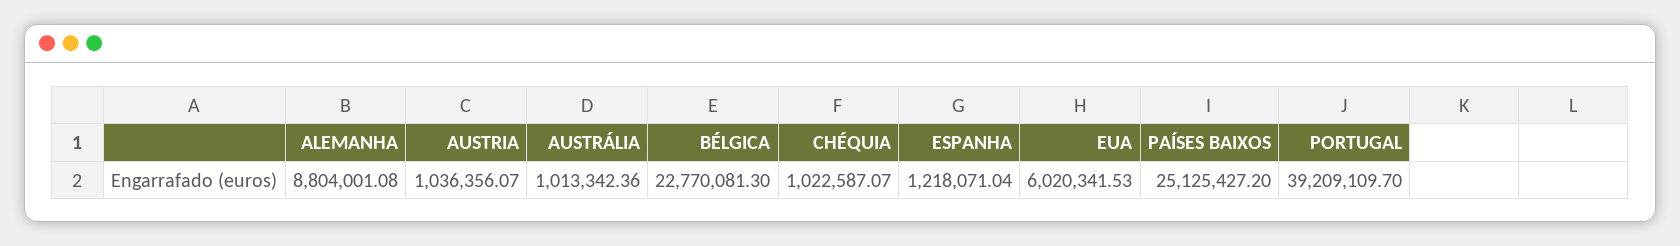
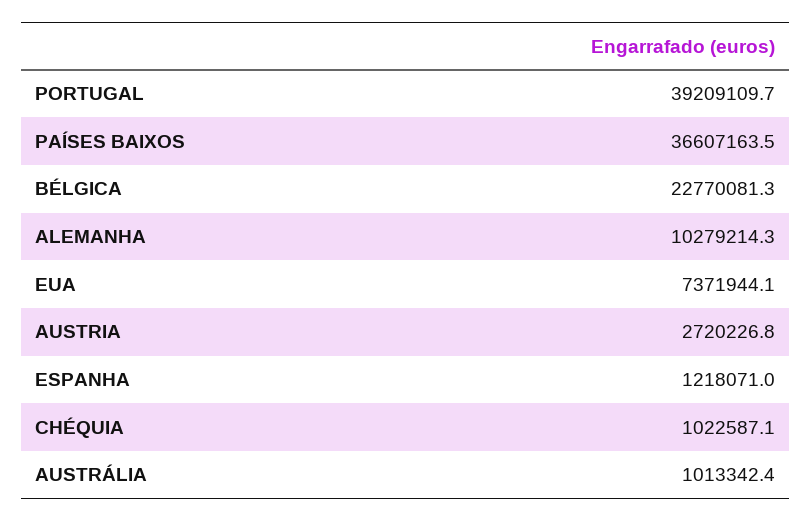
  {
-   "ALEMANHA": 8804001.08,
+   "ALEMANHA": 10279214.3,
-   "AUSTRIA": 1036356.07,
+   "AUSTRIA": 2720226.8,
    "AUSTRÁLIA": 1013342.36,
    "BÉLGICA": 22770081.3,
    "CHÉQUIA": 1022587.07,
    "ESPANHA": 1218071.04,
-   "EUA": 6020341.53,
+   "EUA": 7371944.1,
-   "PAÍSES BAIXOS": 25125427.2,
+   "PAÍSES BAIXOS": 36607163.5,
    "PORTUGAL": 39209109.7
  }

